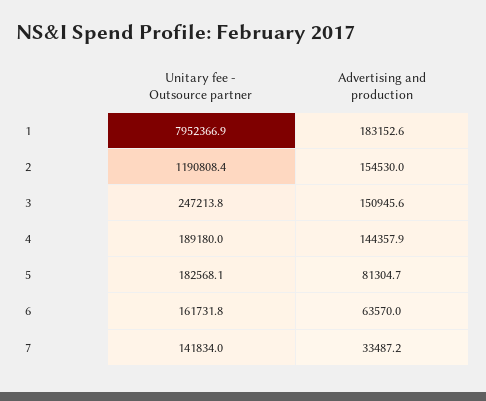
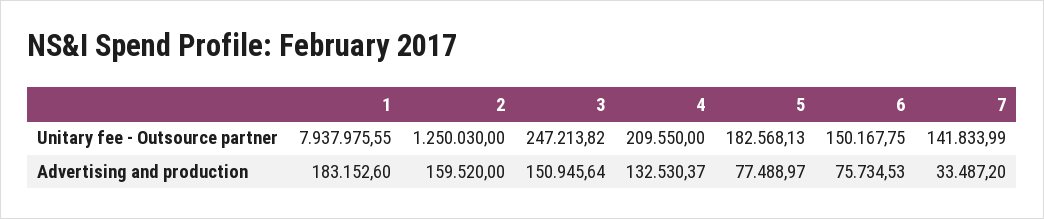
  {
    "Unitary fee - Outsource partner": {
-     "1": 7952366.9,
+     "1": 7937975.55,
-     "2": 1190808.4,
+     "2": 1250030,
      "3": 247213.82,
-     "4": 189180,
+     "4": 209550,
      "5": 182568.13,
-     "6": 161731.8,
+     "6": 150167.75,
      "7": 141833.99
    },
    "Advertising and production": {
      "1": 183152.6,
-     "2": 154530,
+     "2": 159520,
      "3": 150945.64,
-     "4": 144357.9,
+     "4": 132530.37,
-     "5": 81304.7,
+     "5": 77488.97,
-     "6": 63570,
+     "6": 75734.53,
      "7": 33487.2
    }
  }

